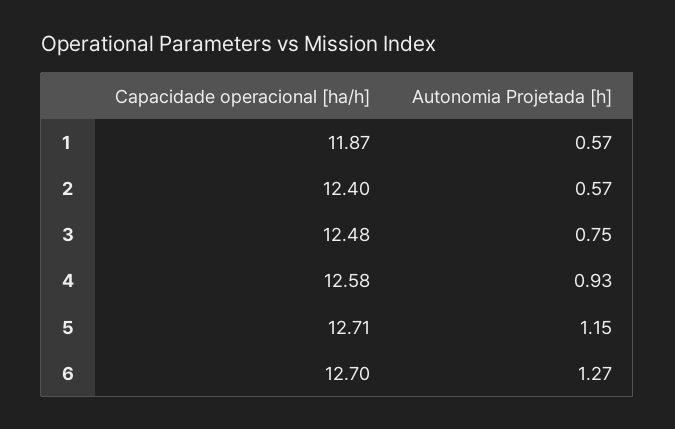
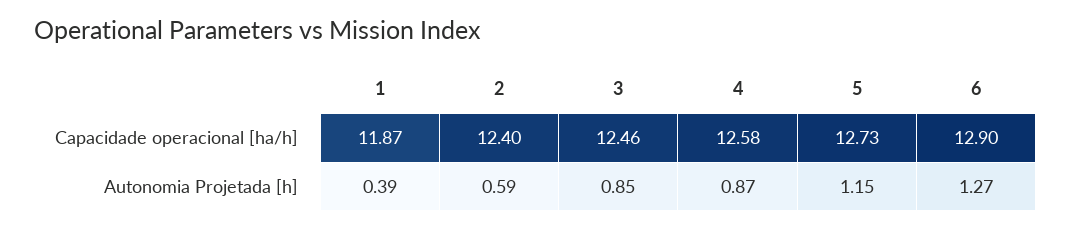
  {
    "Capacidade operacional [ha/h]": {
      "1": 11.87,
      "2": 12.4,
-     "3": 12.48,
+     "3": 12.46,
      "4": 12.58,
-     "5": 12.71,
+     "5": 12.73,
-     "6": 12.7
+     "6": 12.9
    },
    "Autonomia Projetada [h]": {
-     "1": 0.57,
+     "1": 0.39,
-     "2": 0.57,
+     "2": 0.59,
-     "3": 0.75,
+     "3": 0.85,
-     "4": 0.93,
+     "4": 0.87,
      "5": 1.15,
      "6": 1.27
    }
  }

